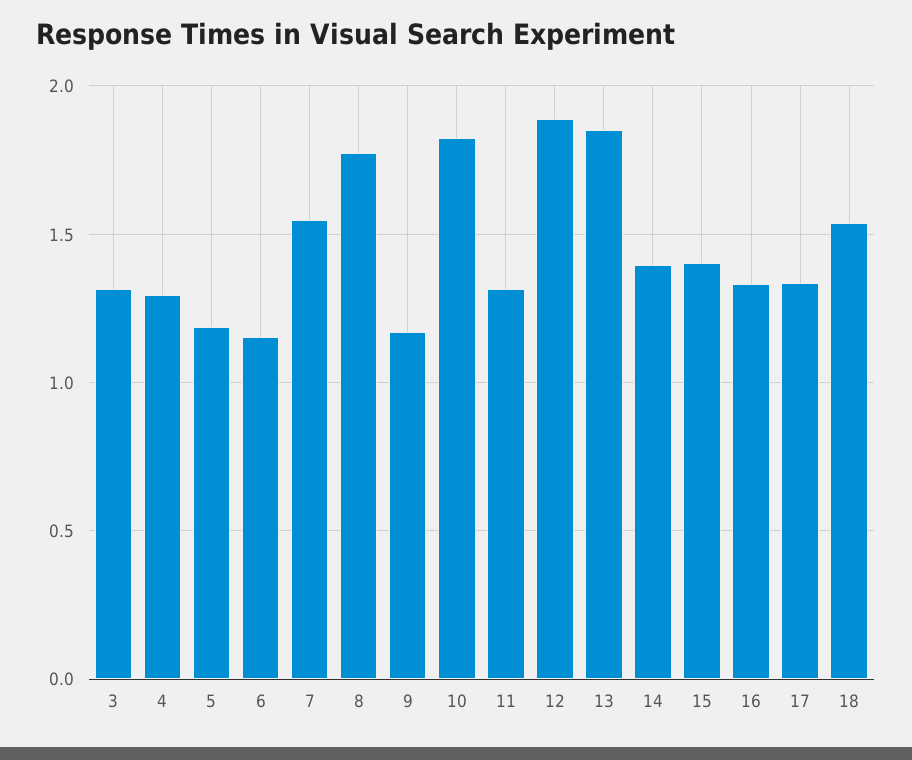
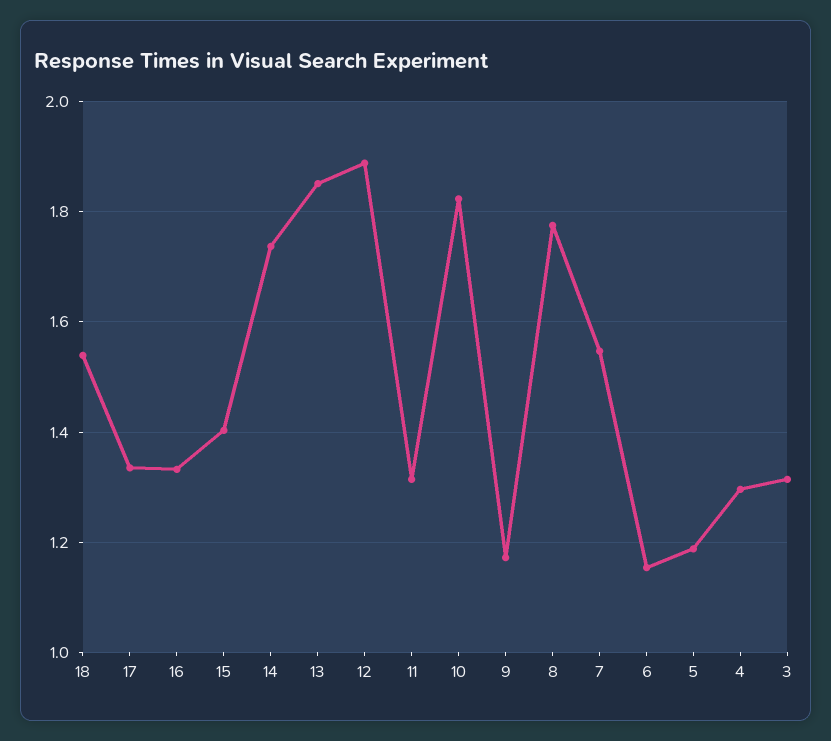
  {
    "3": 1.32,
    "4": 1.3,
    "5": 1.18,
    "6": 1.16,
    "7": 1.54,
    "8": 1.78,
    "9": 1.18,
    "10": 1.82,
    "11": 1.32,
    "12": 1.88,
    "13": 1.86,
-   "14": 1.4,
+   "14": 1.74,
    "15": 1.4,
    "16": 1.34,
    "17": 1.34,
    "18": 1.54
  }

